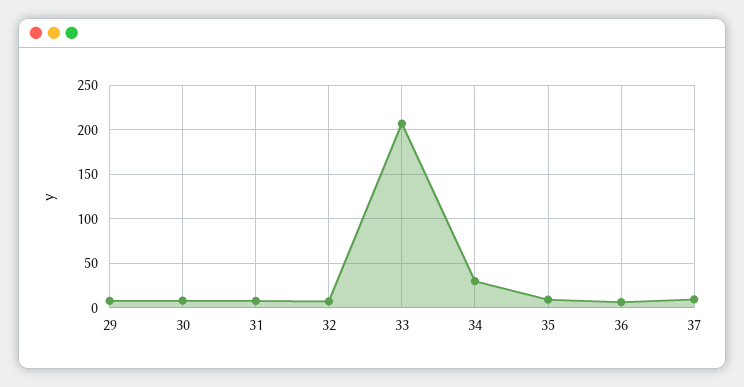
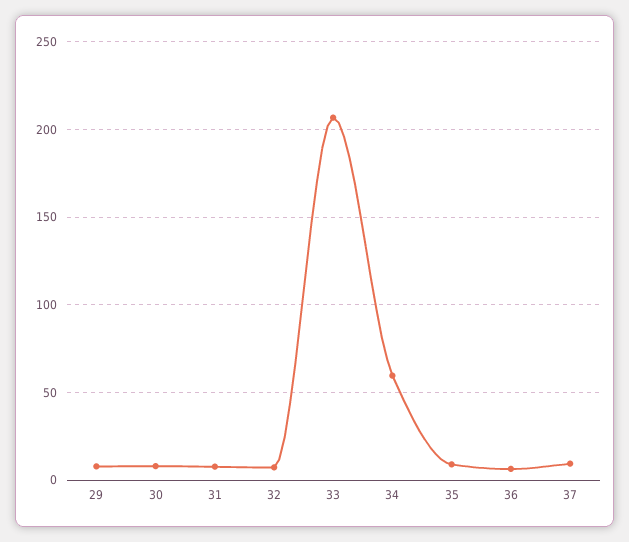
  {
    "29": 10,
    "30": 10,
    "31": 10,
    "32": 5,
    "33": 205,
-   "34": 30,
+   "34": 60,
    "35": 10,
    "36": 5,
    "37": 10
  }

